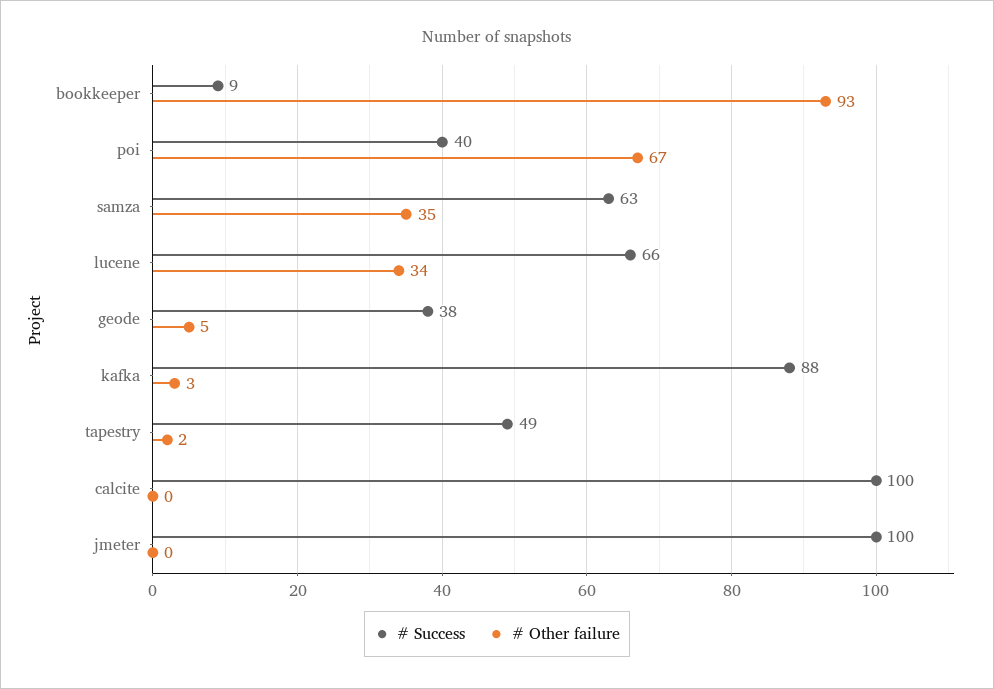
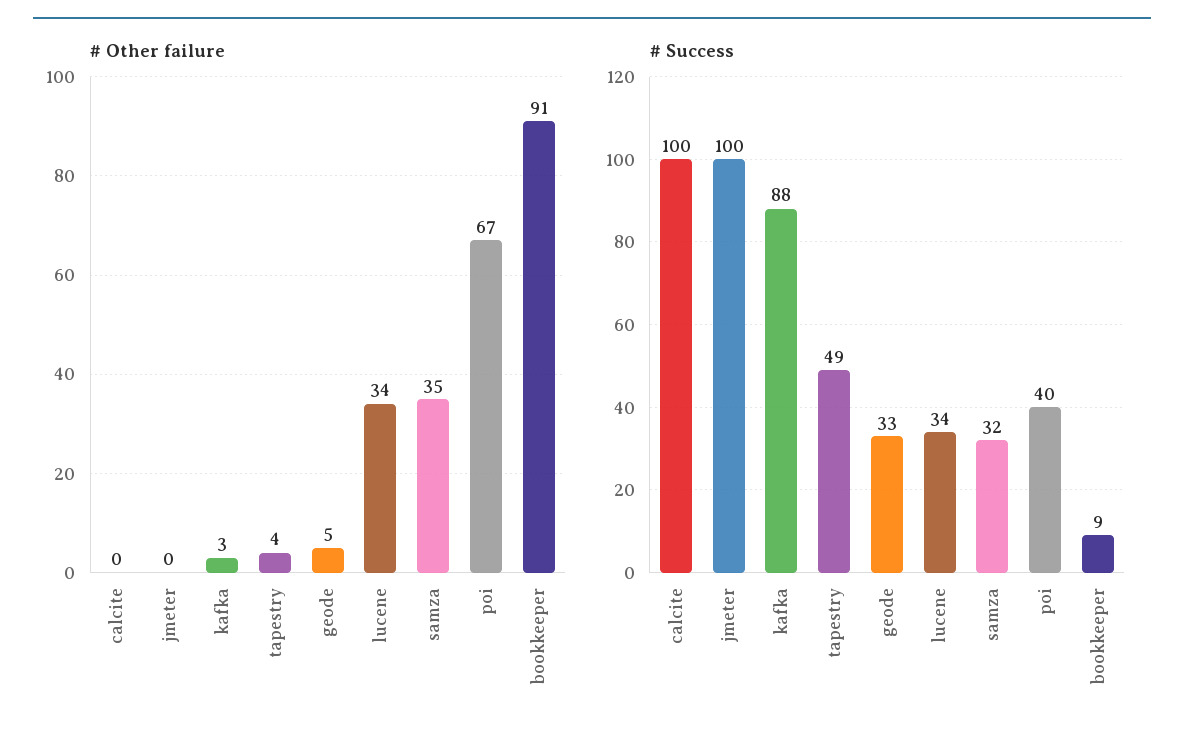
  {
    "# Success": {
      "bookkeeper": 9,
      "poi": 40,
-     "samza": 63,
+     "samza": 32,
-     "lucene": 66,
+     "lucene": 34,
-     "geode": 38,
+     "geode": 33,
      "kafka": 88,
      "tapestry": 49,
      "calcite": 100,
      "jmeter": 100
    },
    "# Other failure": {
-     "bookkeeper": 93,
+     "bookkeeper": 91,
      "poi": 67,
      "samza": 35,
      "lucene": 34,
      "geode": 5,
      "kafka": 3,
-     "tapestry": 2,
+     "tapestry": 4,
      "calcite": 0,
      "jmeter": 0
    }
  }

